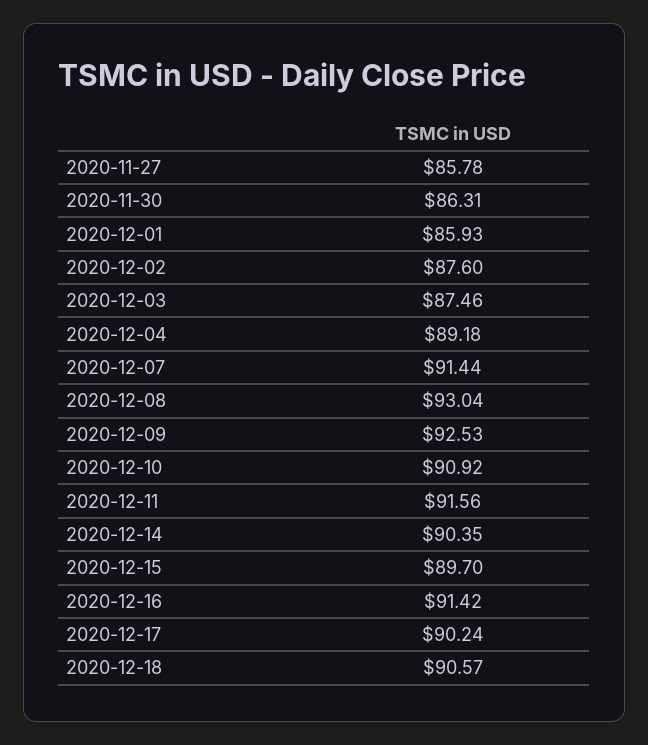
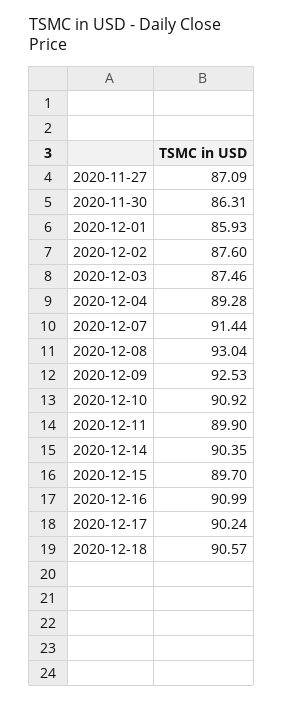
  {
-   "2020-11-27": 85.78,
+   "2020-11-27": 87.09,
    "2020-11-30": 86.31,
    "2020-12-01": 85.93,
    "2020-12-02": 87.6,
    "2020-12-03": 87.46,
-   "2020-12-04": 89.18,
+   "2020-12-04": 89.28,
    "2020-12-07": 91.44,
    "2020-12-08": 93.04,
    "2020-12-09": 92.53,
    "2020-12-10": 90.92,
-   "2020-12-11": 91.56,
+   "2020-12-11": 89.9,
    "2020-12-14": 90.35,
    "2020-12-15": 89.7,
-   "2020-12-16": 91.42,
+   "2020-12-16": 90.99,
    "2020-12-17": 90.24,
    "2020-12-18": 90.57
  }

